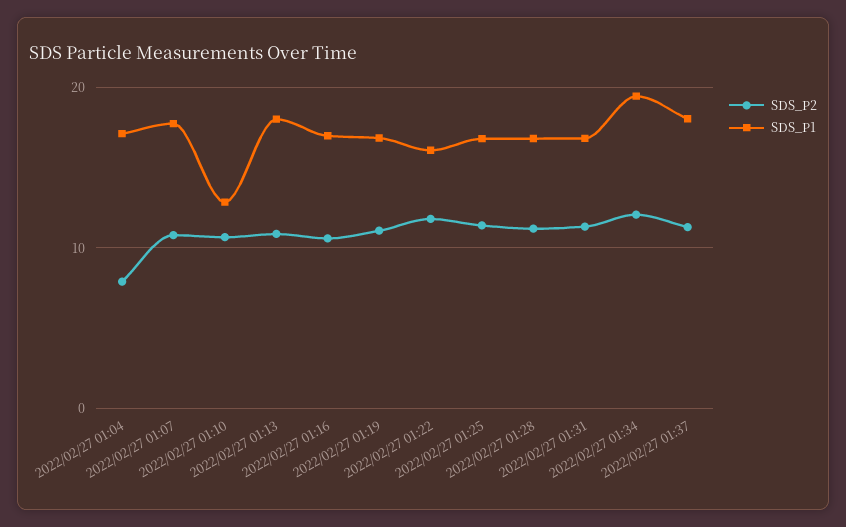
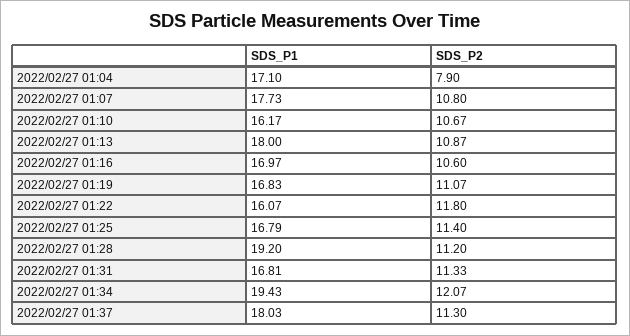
  {
    "SDS_P2": {
      "2022/02/27 01:04": 7.9,
      "2022/02/27 01:07": 10.8,
      "2022/02/27 01:10": 10.67,
      "2022/02/27 01:13": 10.87,
      "2022/02/27 01:16": 10.6,
      "2022/02/27 01:19": 11.07,
      "2022/02/27 01:22": 11.8,
      "2022/02/27 01:25": 11.4,
      "2022/02/27 01:28": 11.2,
      "2022/02/27 01:31": 11.33,
      "2022/02/27 01:34": 12.07,
      "2022/02/27 01:37": 11.3
    },
    "SDS_P1": {
      "2022/02/27 01:04": 17.1,
      "2022/02/27 01:07": 17.73,
-     "2022/02/27 01:10": 13,
+     "2022/02/27 01:10": 16.17,
      "2022/02/27 01:13": 18,
      "2022/02/27 01:16": 16.97,
      "2022/02/27 01:19": 16.83,
      "2022/02/27 01:22": 16.07,
      "2022/02/27 01:25": 16.79,
-     "2022/02/27 01:28": 17,
+     "2022/02/27 01:28": 19.2,
      "2022/02/27 01:31": 16.81,
      "2022/02/27 01:34": 19.43,
      "2022/02/27 01:37": 18.03
    }
  }

